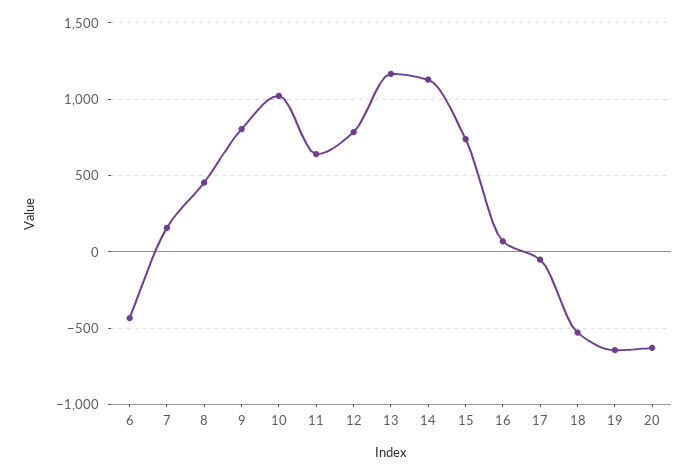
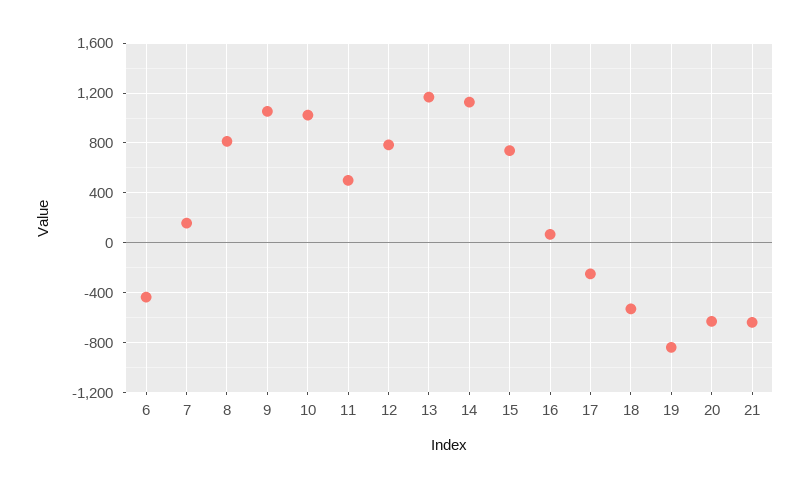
  {
    "6": -450,
    "7": 150,
-   "8": 450,
+   "8": 800,
-   "9": 800,
+   "9": 1050,
    "10": 1000,
-   "11": 650,
+   "11": 500,
    "12": 800,
    "13": 1150,
    "14": 1150,
    "15": 750,
    "16": 50,
-   "17": -50,
+   "17": -250,
    "18": -550,
-   "19": -650,
+   "19": -850,
-   "20": -650
+   "20": -650,
+   "21": -650
  }

